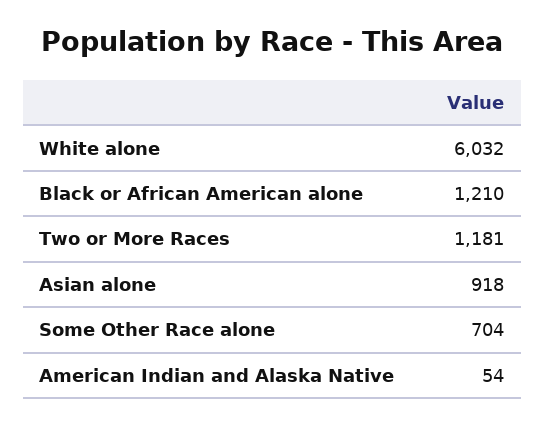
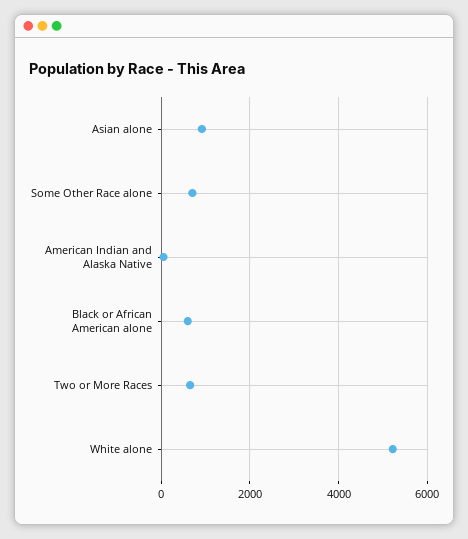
  {
-   "White alone": 6032,
+   "White alone": 5200,
-   "Black or African American alone": 1210,
+   "Black or African American alone": 600,
-   "Two or More Races": 1181,
+   "Two or More Races": 600,
    "Asian alone": 918,
    "Some Other Race alone": 704,
    "American Indian and Alaska Native": 54
  }

